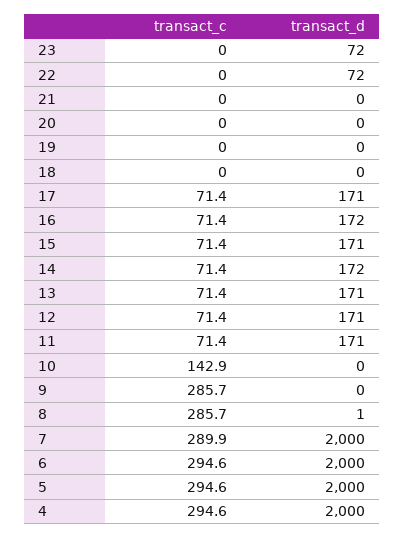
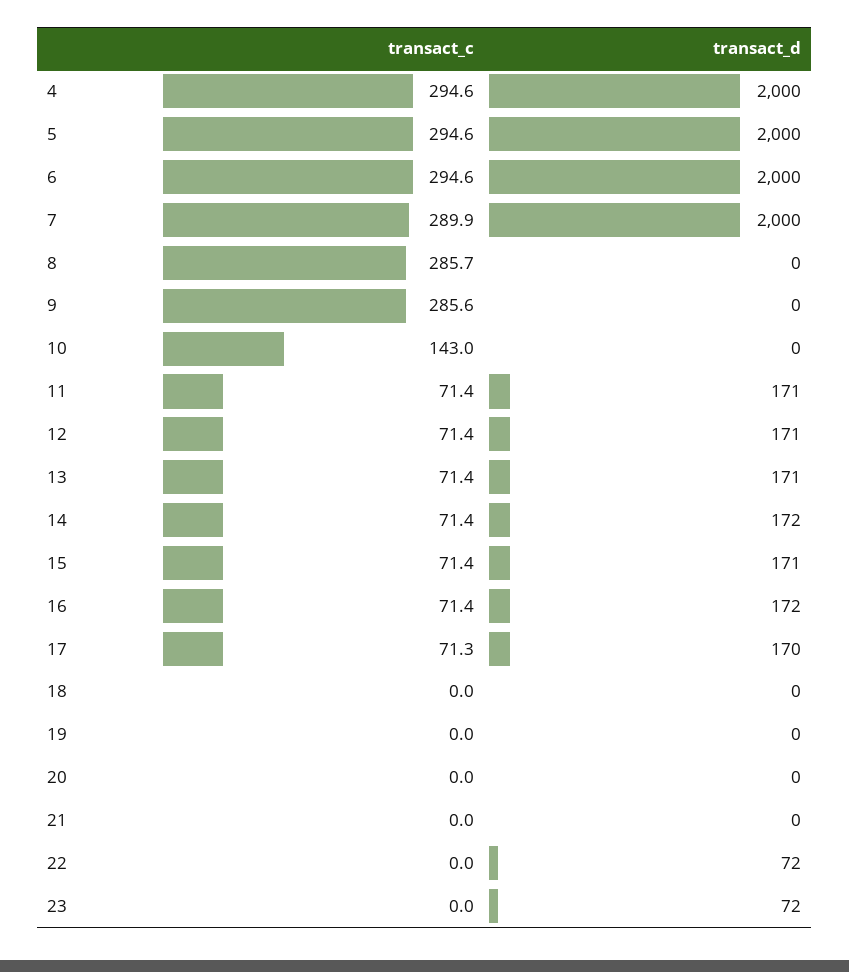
  {
    "transact_c": {
      "23": 0,
      "22": 0,
      "21": 0,
      "20": 0,
      "19": 0,
      "18": 0,
-     "17": 71.4,
+     "17": 71.3,
      "16": 71.4,
      "15": 71.4,
      "14": 71.4,
      "13": 71.4,
      "12": 71.4,
      "11": 71.4,
-     "10": 142.9,
+     "10": 143,
-     "9": 285.7,
+     "9": 285.6,
      "8": 285.7,
      "7": 289.9,
      "6": 294.6,
      "5": 294.6,
      "4": 294.6
    },
    "transact_d": {
      "23": 72,
      "22": 72,
      "21": 0,
      "20": 0,
      "19": 0,
      "18": 0,
-     "17": 171,
+     "17": 170,
      "16": 172,
      "15": 171,
      "14": 172,
      "13": 171,
      "12": 171,
      "11": 171,
      "10": 0,
      "9": 0,
-     "8": 1,
+     "8": 0,
      "7": 2000,
      "6": 2000,
      "5": 2000,
      "4": 2000
    }
  }

